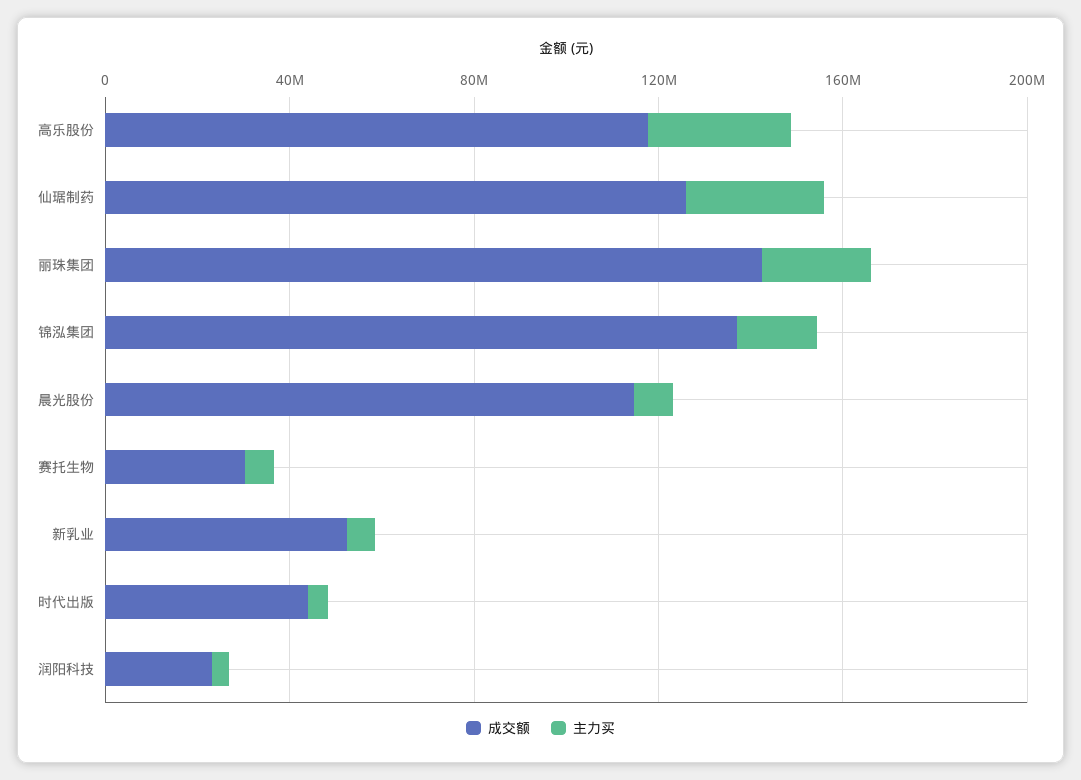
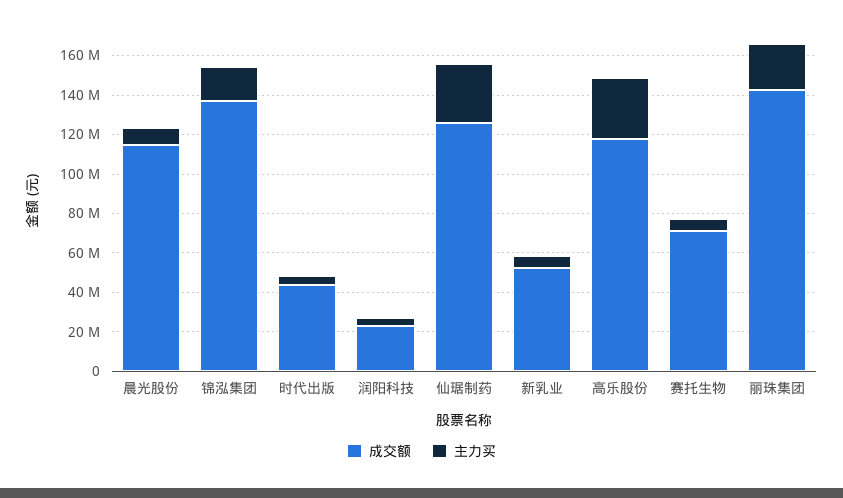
  {
    "成交额": {
      "高乐股份": 120000000,
      "仙琚制药": 125000000,
      "丽珠集团": 140000000,
      "锦泓集团": 135000000,
      "晨光股份": 115000000,
-     "赛托生物": 30000000,
+     "赛托生物": 70000000,
      "新乳业": 50000000,
      "时代出版": 45000000,
      "润阳科技": 25000000
    },
    "主力买": {
      "高乐股份": 30000000,
      "仙琚制药": 30000000,
      "丽珠集团": 25000000,
      "锦泓集团": 15000000,
      "晨光股份": 10000000,
      "赛托生物": 5000000,
      "新乳业": 5000000,
      "时代出版": 5000000,
      "润阳科技": 5000000
    }
  }

